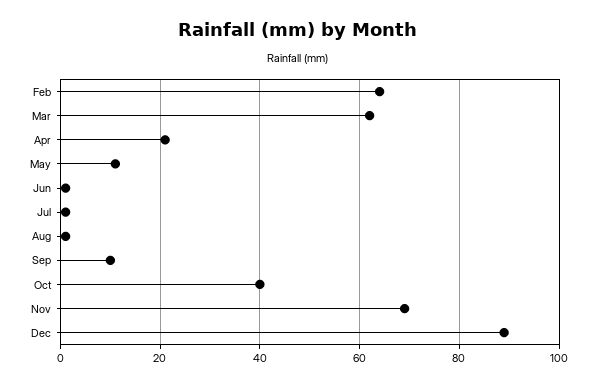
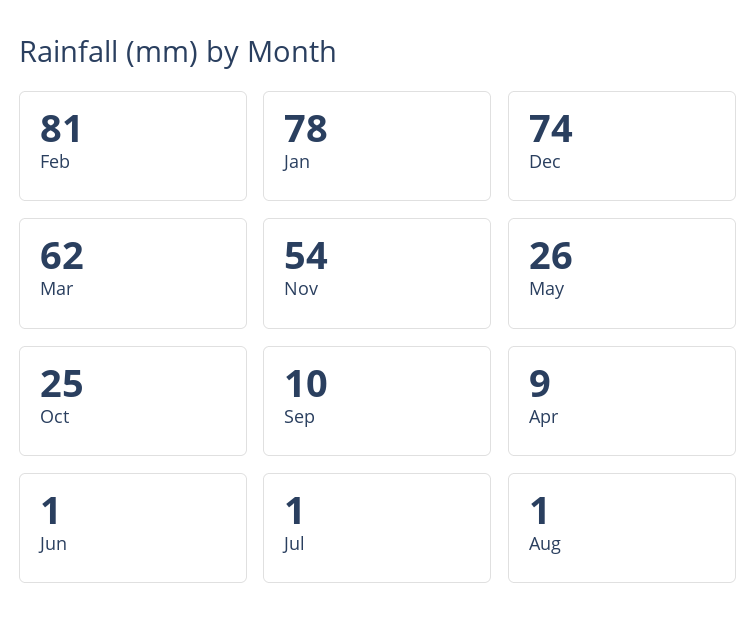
  {
-   "Feb": 65,
+   "Feb": 81,
    "Mar": 62,
-   "Apr": 20,
+   "Apr": 9,
-   "May": 10,
+   "May": 26,
    "Jun": 1,
    "Jul": 1,
    "Aug": 1,
    "Sep": 10,
-   "Oct": 40,
+   "Oct": 25,
-   "Nov": 70,
+   "Nov": 54,
-   "Dec": 90
+   "Dec": 74,
+   "Jan": 78
  }

